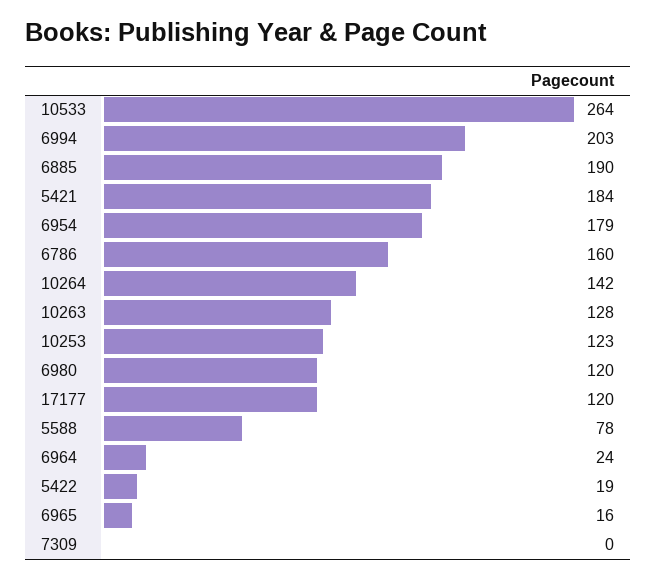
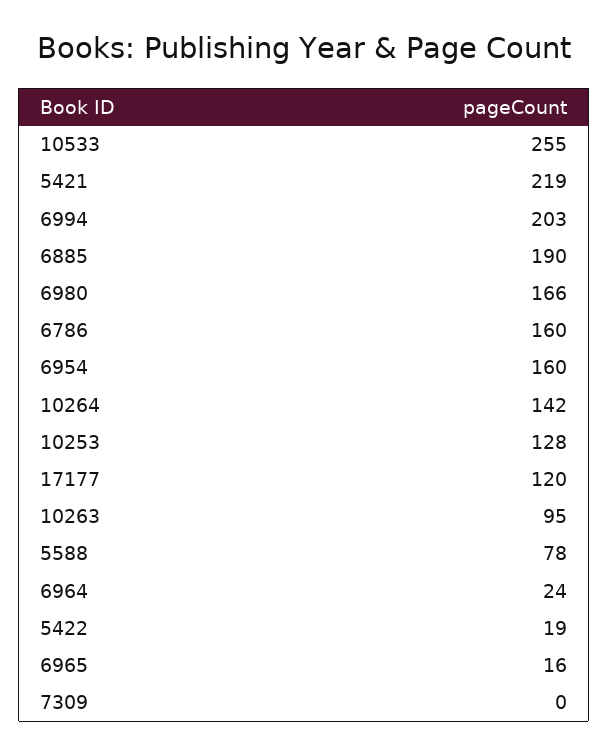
  {
-   "10533": 264,
+   "10533": 255,
    "6994": 203,
    "6885": 190,
-   "5421": 184,
+   "5421": 219,
-   "6954": 179,
+   "6954": 160,
    "6786": 160,
    "10264": 142,
-   "10263": 128,
+   "10263": 95,
-   "10253": 123,
+   "10253": 128,
-   "6980": 120,
+   "6980": 166,
    "17177": 120,
    "5588": 78,
    "6964": 24,
    "5422": 19,
    "6965": 16,
    "7309": 0
  }

